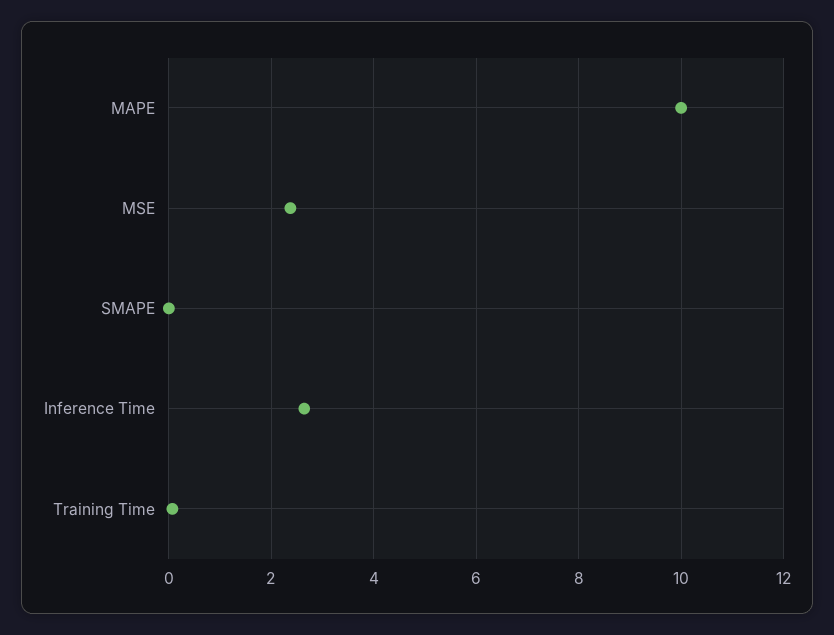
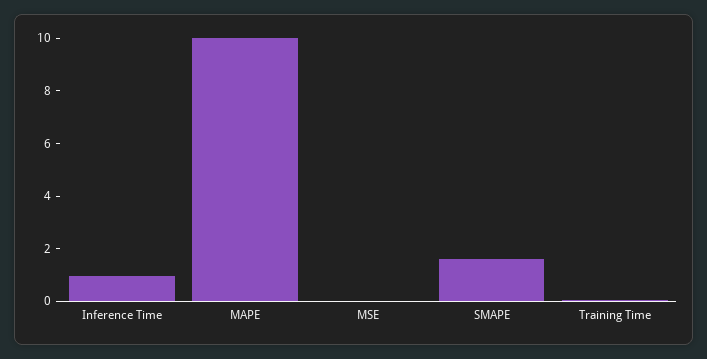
  {
    "MAPE": 10,
-   "MSE": 2.4,
+   "MSE": 0,
-   "SMAPE": 0,
+   "SMAPE": 1.5,
-   "Inference Time": 2.6,
+   "Inference Time": 1,
    "Training Time": 0
  }

